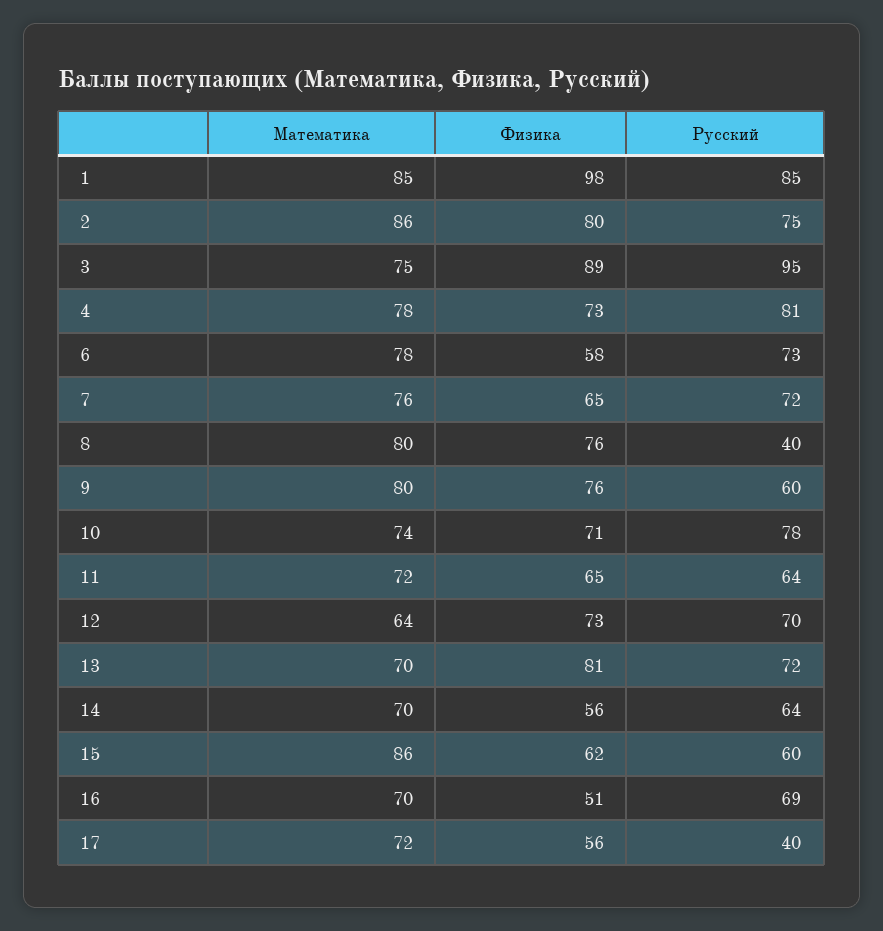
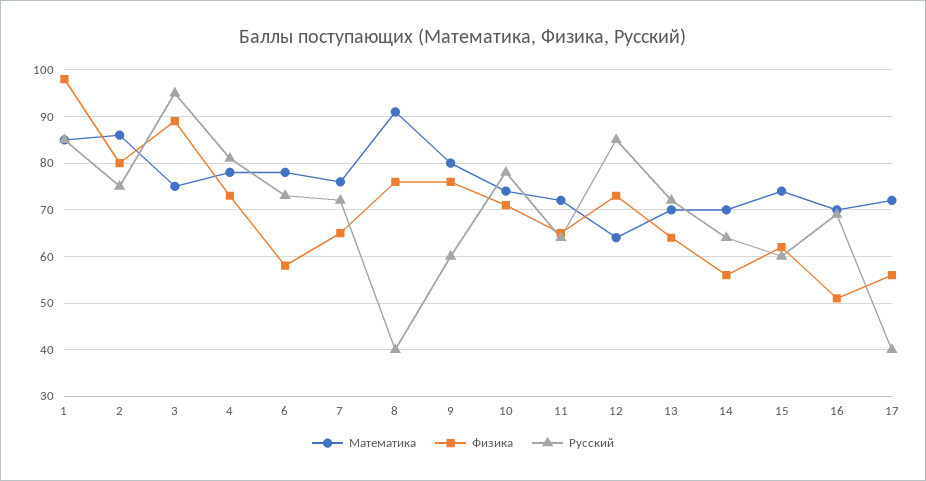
  {
    "Математика": {
      "1": 85,
      "2": 86,
      "3": 75,
      "4": 78,
      "6": 78,
      "7": 76,
-     "8": 80,
+     "8": 90,
      "9": 80,
      "10": 74,
      "11": 72,
      "12": 64,
      "13": 70,
      "14": 70,
-     "15": 86,
+     "15": 75,
      "16": 70,
      "17": 72
    },
    "Физика": {
      "1": 98,
      "2": 80,
      "3": 89,
      "4": 73,
      "6": 58,
      "7": 65,
      "8": 76,
      "9": 76,
      "10": 71,
      "11": 65,
      "12": 73,
-     "13": 81,
+     "13": 65,
      "14": 56,
      "15": 62,
      "16": 51,
      "17": 56
    },
    "Русский": {
      "1": 85,
      "2": 75,
      "3": 95,
      "4": 81,
      "6": 73,
      "7": 72,
      "8": 40,
      "9": 60,
      "10": 78,
      "11": 64,
-     "12": 70,
+     "12": 85,
      "13": 72,
      "14": 64,
      "15": 60,
      "16": 69,
      "17": 40
    }
  }

